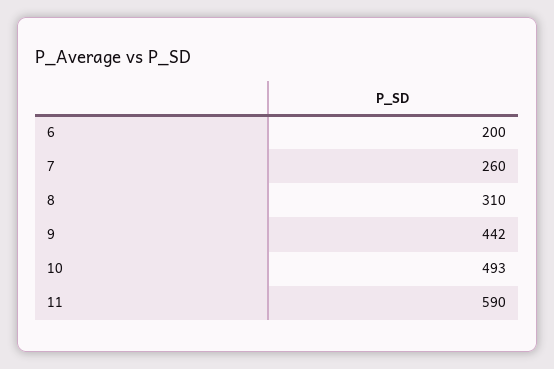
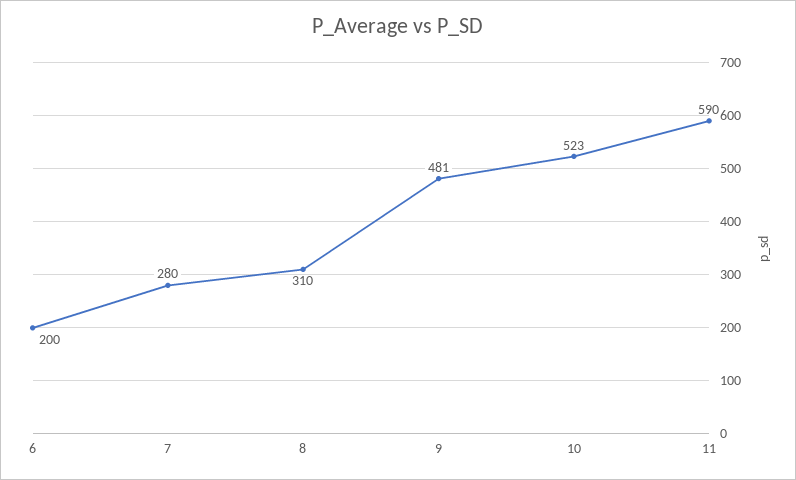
  {
    "6": 200,
-   "7": 260,
+   "7": 280,
    "8": 310,
-   "9": 442,
+   "9": 481,
-   "10": 493,
+   "10": 523,
    "11": 590
  }

